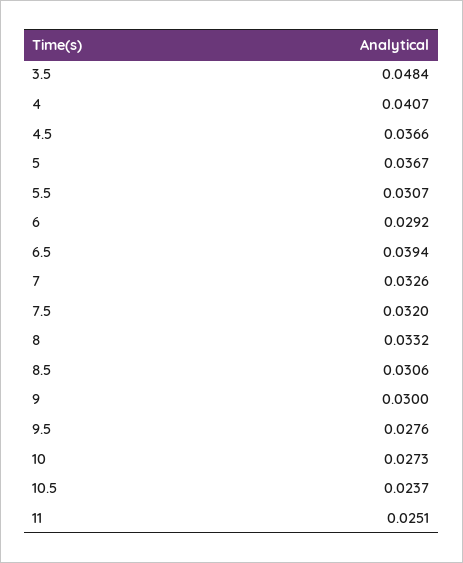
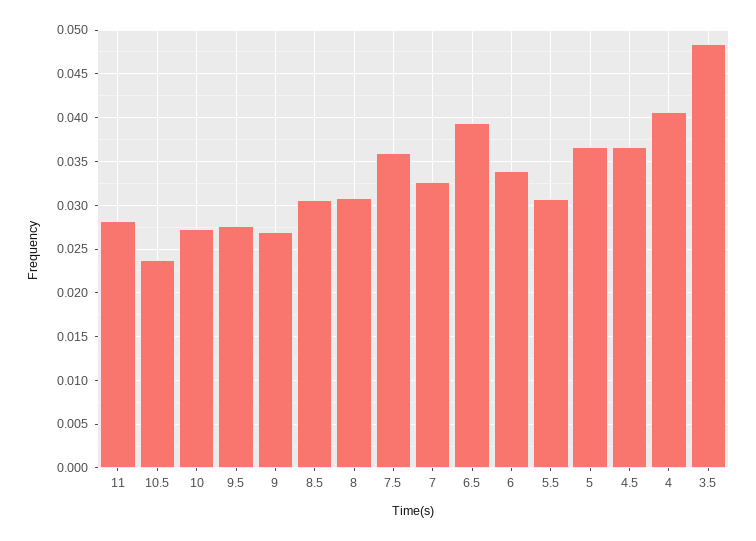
  {
    "3.5": 0.0484,
    "4": 0.0407,
    "4.5": 0.0366,
    "5": 0.0367,
    "5.5": 0.0307,
-   "6": 0.0292,
+   "6": 0.034,
    "6.5": 0.0394,
    "7": 0.0326,
-   "7.5": 0.032,
+   "7.5": 0.036,
-   "8": 0.0332,
+   "8": 0.031,
    "8.5": 0.0306,
-   "9": 0.03,
+   "9": 0.027,
    "9.5": 0.0276,
    "10": 0.0273,
    "10.5": 0.0237,
-   "11": 0.0251
+   "11": 0.028
  }

